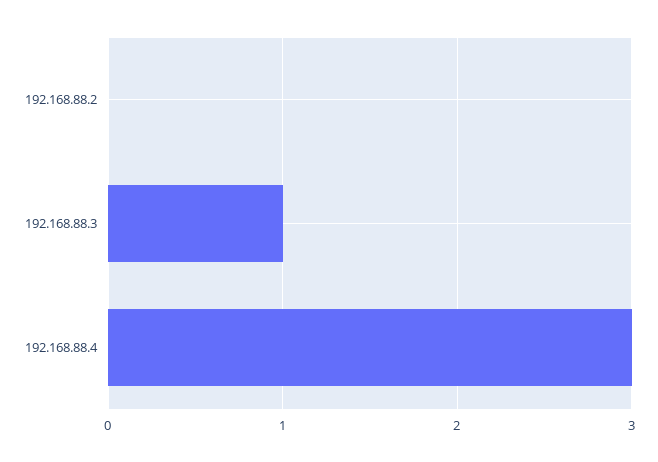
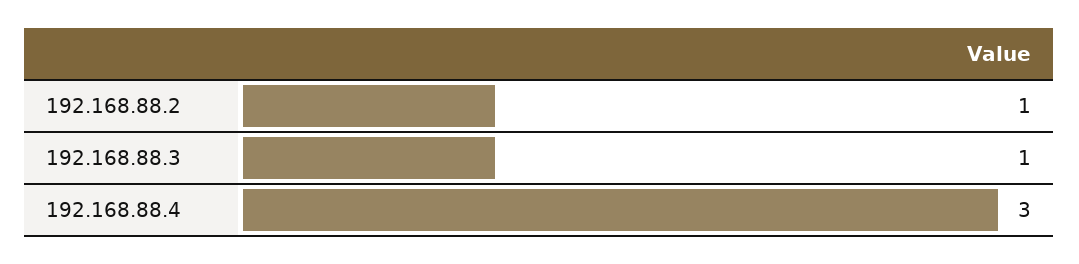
  {
-   "192.168.88.2": 0,
+   "192.168.88.2": 1,
    "192.168.88.3": 1,
    "192.168.88.4": 3
  }

